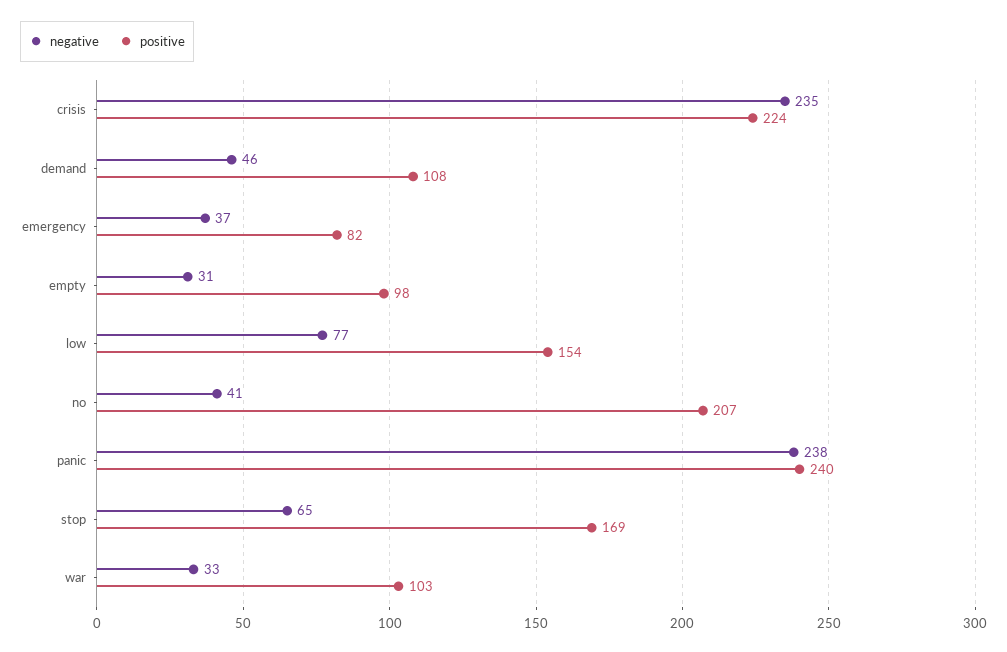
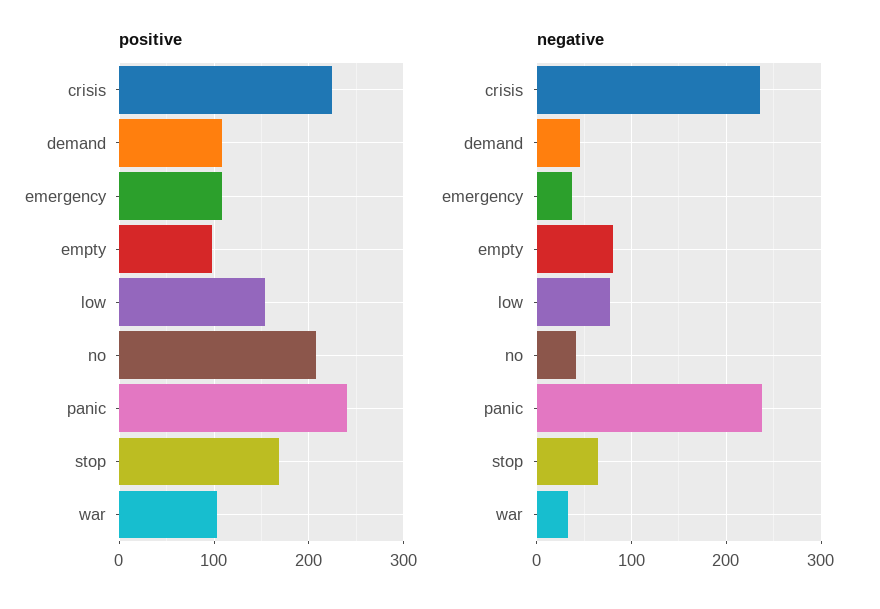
  {
    "negative": {
      "crisis": 235,
      "demand": 46,
      "emergency": 37,
-     "empty": 31,
+     "empty": 80,
      "low": 77,
      "no": 41,
      "panic": 238,
      "stop": 65,
      "war": 33
    },
    "positive": {
      "crisis": 224,
      "demand": 108,
-     "emergency": 82,
+     "emergency": 110,
      "empty": 98,
      "low": 154,
      "no": 207,
      "panic": 240,
      "stop": 169,
      "war": 103
    }
  }

